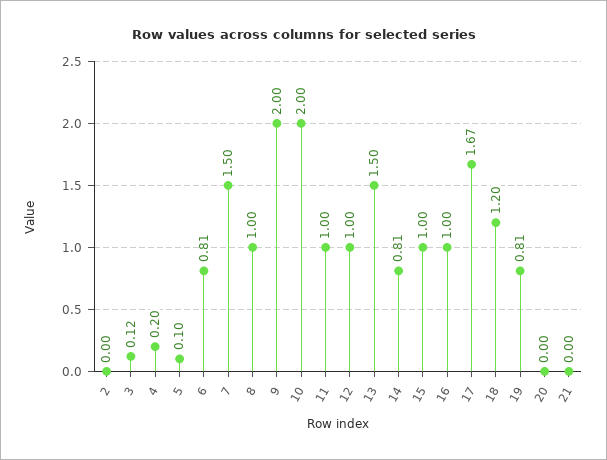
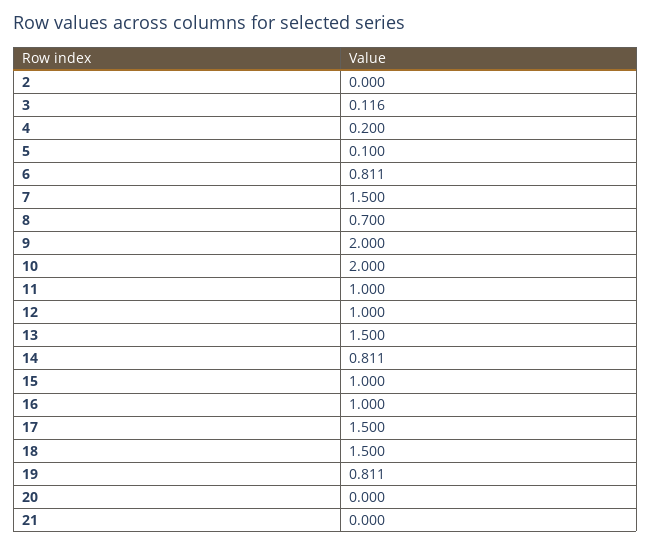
  {
    "2": 0,
    "3": 0.116,
    "4": 0.2,
    "5": 0.1,
    "6": 0.811,
    "7": 1.5,
-   "8": 1,
+   "8": 0.7,
    "9": 2,
    "10": 2,
    "11": 1,
    "12": 1,
    "13": 1.5,
    "14": 0.811,
    "15": 1,
    "16": 1,
-   "17": 1.67,
+   "17": 1.5,
-   "18": 1.2,
+   "18": 1.5,
    "19": 0.811,
    "20": 0,
    "21": 0
  }

